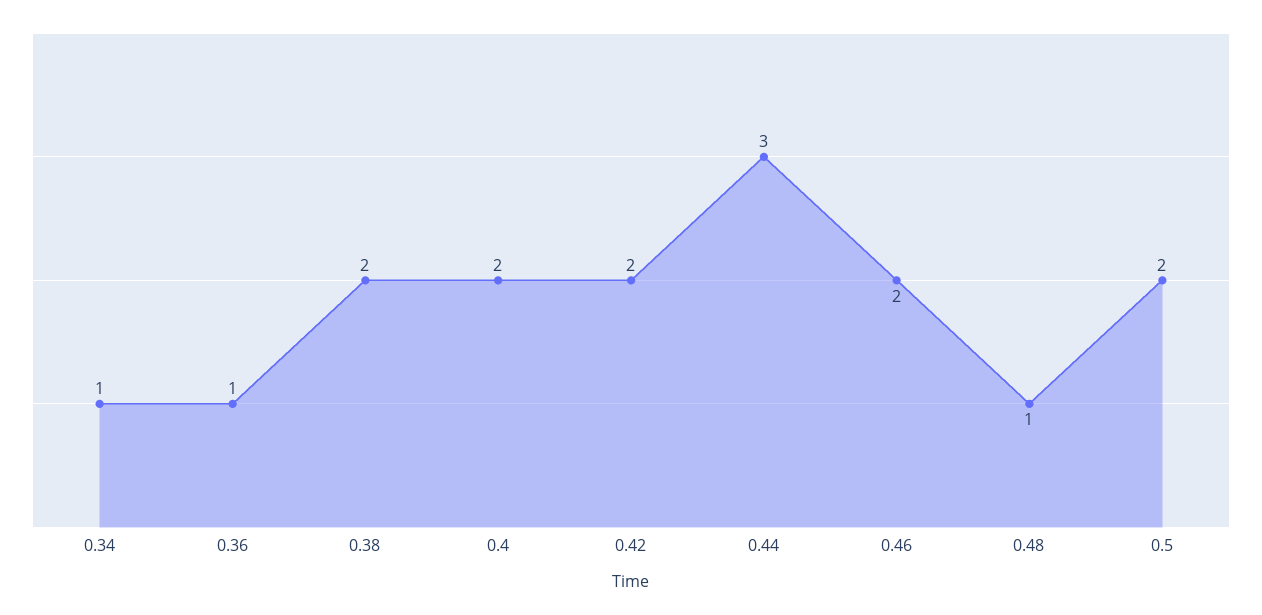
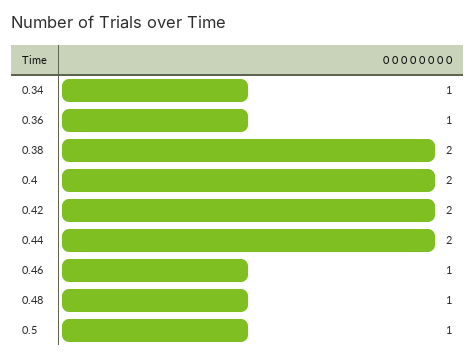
  {
    "0.34": 1,
    "0.36": 1,
    "0.38": 2,
    "0.4": 2,
    "0.42": 2,
-   "0.44": 3,
+   "0.44": 2,
-   "0.46": 2,
+   "0.46": 1,
    "0.48": 1,
-   "0.5": 2
+   "0.5": 1
  }

